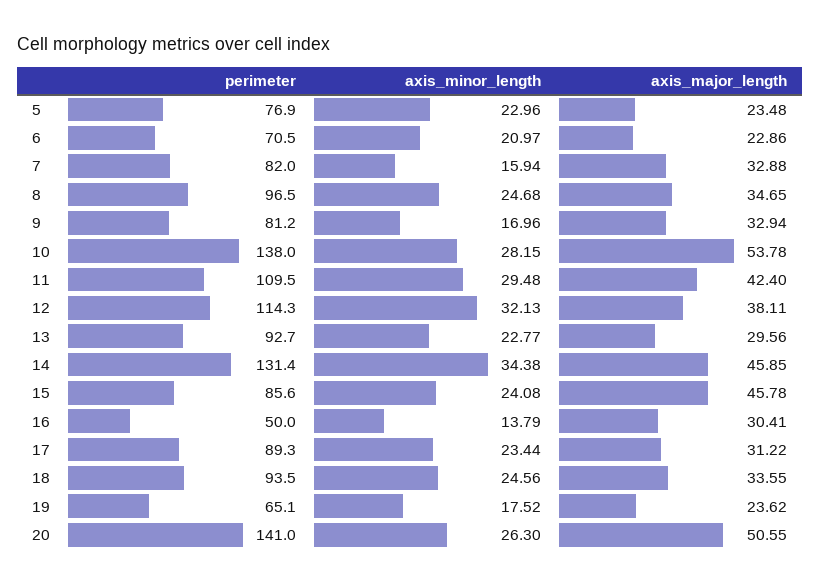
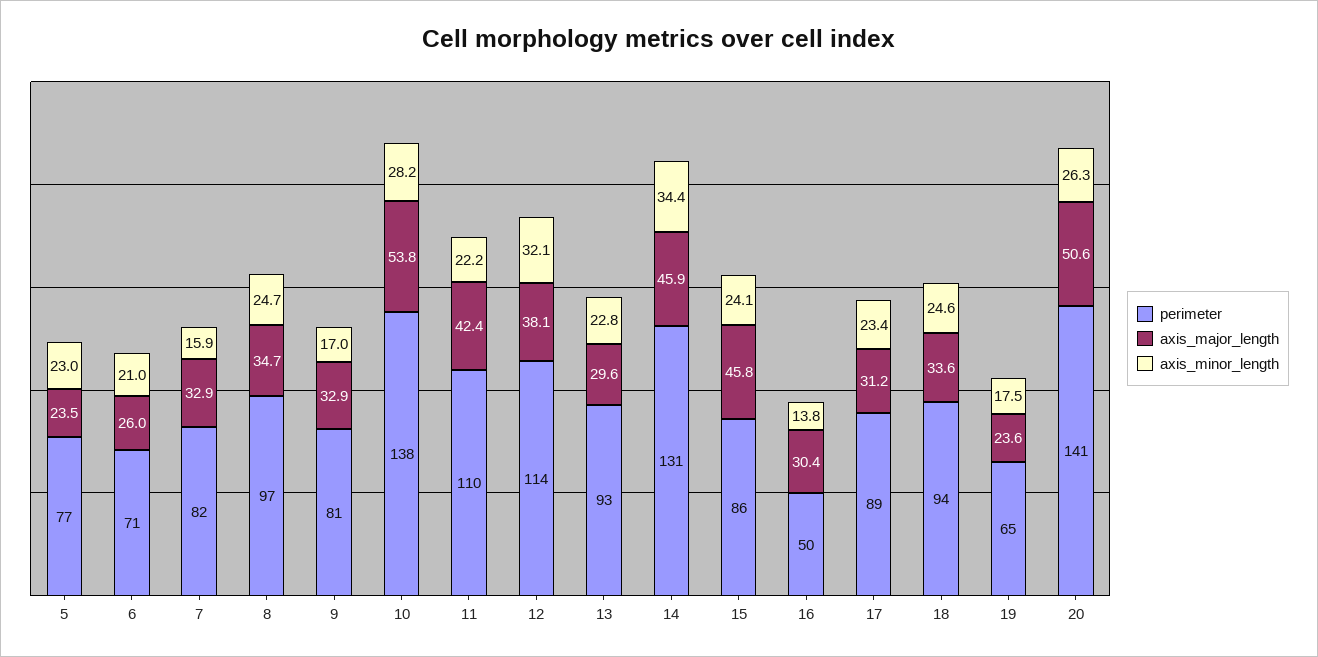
  {
    "perimeter": {
      "5": 76.9,
      "6": 70.5,
      "7": 82,
      "8": 96.5,
      "9": 81.2,
      "10": 138,
      "11": 109.5,
      "12": 114.3,
      "13": 92.7,
      "14": 131.4,
      "15": 85.6,
      "16": 50,
      "17": 89.3,
      "18": 93.5,
      "19": 65.1,
      "20": 141
    },
    "axis_minor_length": {
      "5": 22.96,
      "6": 20.97,
      "7": 15.94,
      "8": 24.68,
      "9": 16.96,
      "10": 28.15,
-     "11": 29.48,
+     "11": 22.2,
      "12": 32.13,
      "13": 22.77,
      "14": 34.38,
      "15": 24.08,
      "16": 13.79,
      "17": 23.44,
      "18": 24.56,
      "19": 17.52,
      "20": 26.3
    },
    "axis_major_length": {
      "5": 23.48,
-     "6": 22.86,
+     "6": 26,
      "7": 32.88,
      "8": 34.65,
      "9": 32.94,
      "10": 53.78,
      "11": 42.4,
      "12": 38.11,
      "13": 29.56,
      "14": 45.85,
      "15": 45.78,
      "16": 30.41,
      "17": 31.22,
      "18": 33.55,
      "19": 23.62,
      "20": 50.55
    }
  }

